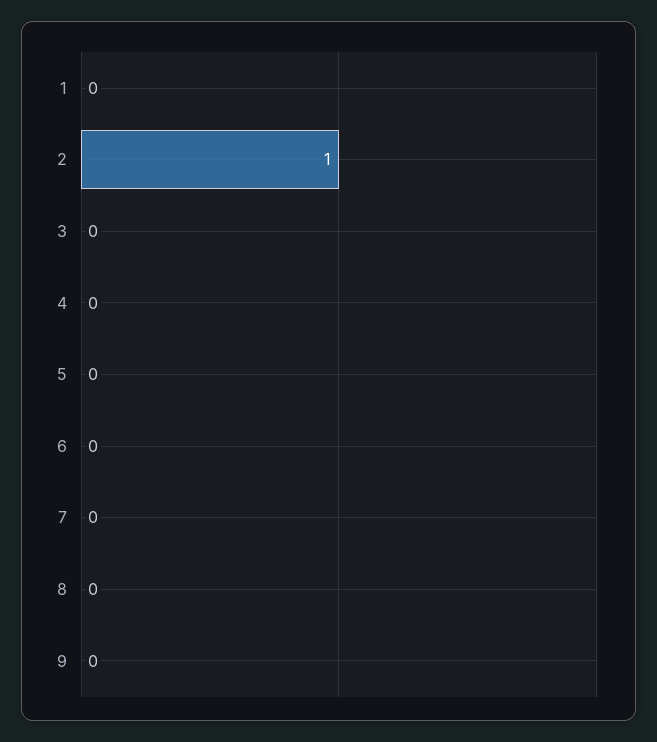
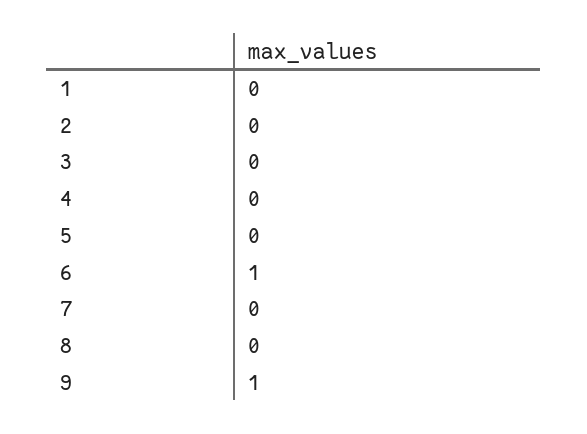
  {
    "1": 0,
-   "2": 1,
+   "2": 0,
    "3": 0,
    "4": 0,
    "5": 0,
-   "6": 0,
+   "6": 1,
    "7": 0,
    "8": 0,
-   "9": 0
+   "9": 1
  }

